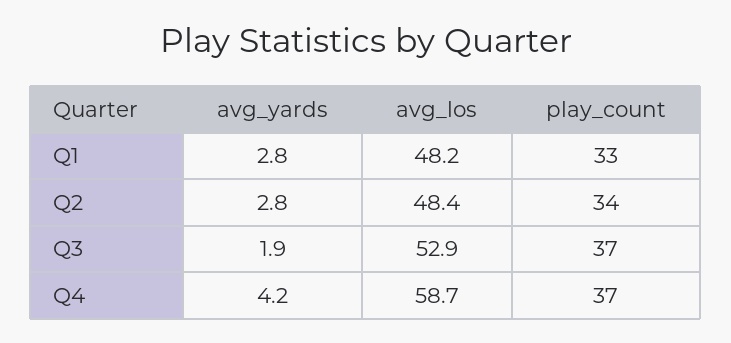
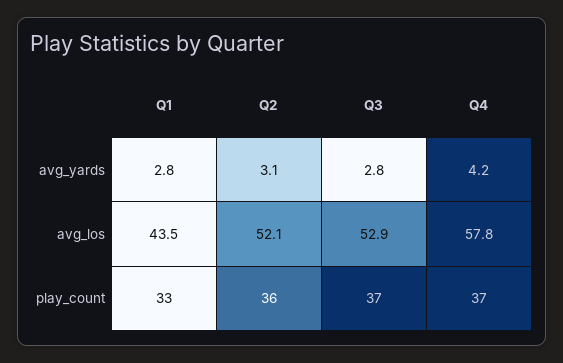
  {
    "avg_yards": {
      "Q1": 2.8,
-     "Q2": 2.8,
+     "Q2": 3.1,
-     "Q3": 1.9,
+     "Q3": 2.8,
      "Q4": 4.2
    },
    "avg_los": {
-     "Q1": 48.2,
+     "Q1": 43.5,
-     "Q2": 48.4,
+     "Q2": 52.1,
      "Q3": 52.9,
-     "Q4": 58.7
+     "Q4": 57.8
    },
    "play_count": {
      "Q1": 33,
-     "Q2": 34,
+     "Q2": 36,
      "Q3": 37,
      "Q4": 37
    }
  }

